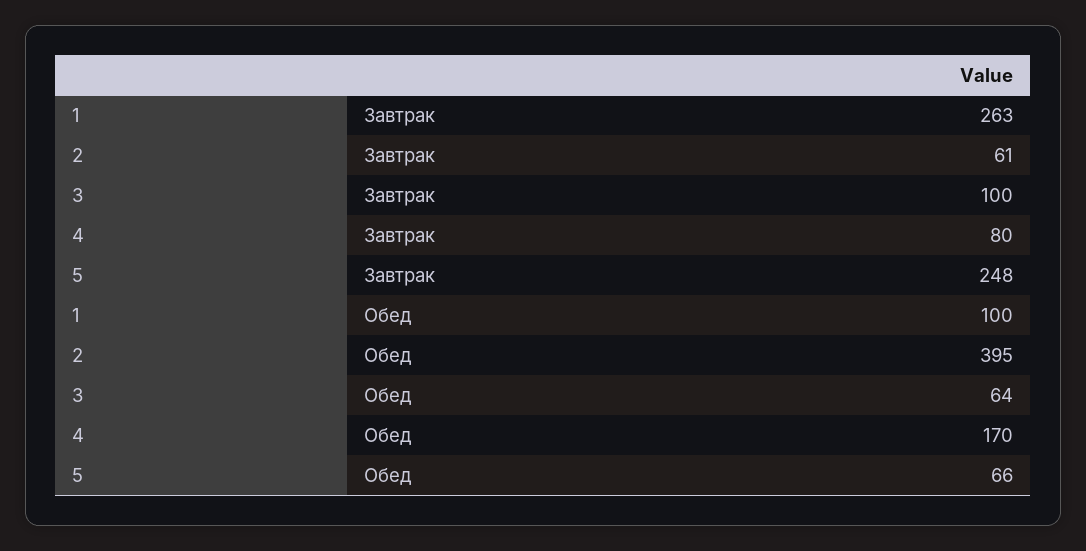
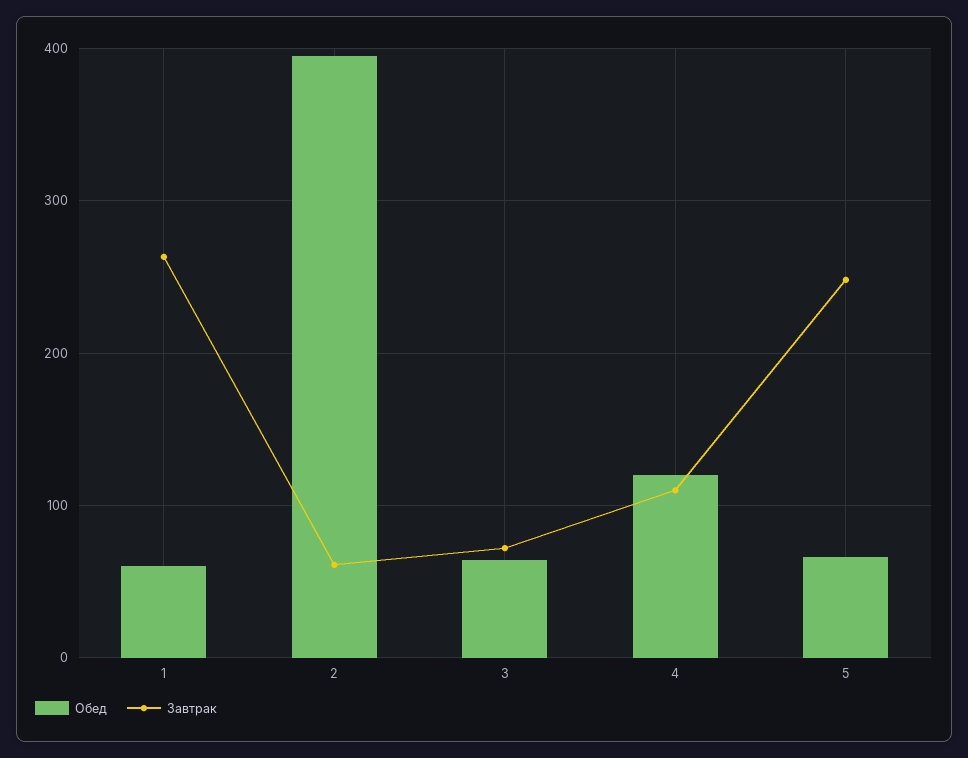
  {
    "Завтрак": {
      "1": 263,
      "2": 61,
-     "3": 100,
+     "3": 70,
-     "4": 80,
+     "4": 110,
      "5": 248
    },
    "Обед": {
-     "1": 100,
+     "1": 60,
      "2": 395,
      "3": 64,
-     "4": 170,
+     "4": 120,
      "5": 66
    }
  }

